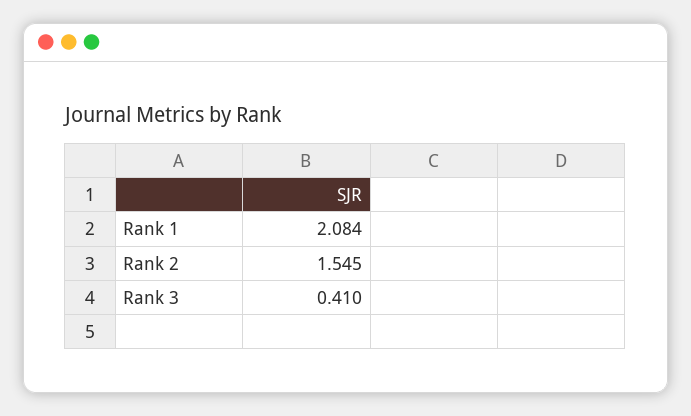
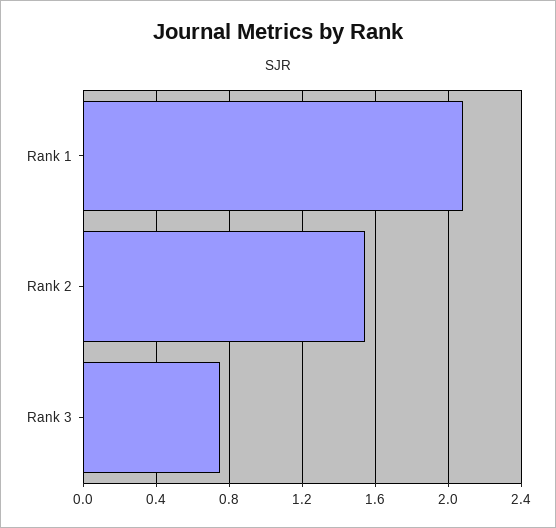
  {
    "Rank 1": 2.084,
    "Rank 2": 1.545,
-   "Rank 3": 0.41
+   "Rank 3": 0.75
  }

